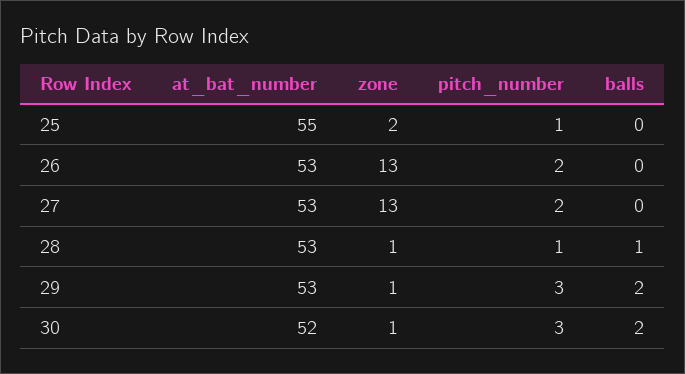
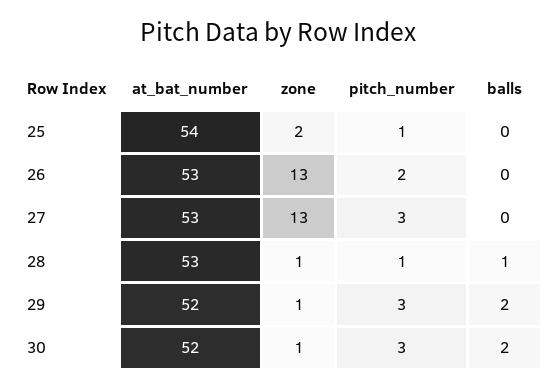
  {
    "at_bat_number": {
-     "25": 55,
+     "25": 54,
      "26": 53,
      "27": 53,
      "28": 53,
-     "29": 53,
+     "29": 52,
      "30": 52
    },
    "zone": {
      "25": 2,
      "26": 13,
      "27": 13,
      "28": 1,
      "29": 1,
      "30": 1
    },
    "pitch_number": {
      "25": 1,
      "26": 2,
-     "27": 2,
+     "27": 3,
      "28": 1,
      "29": 3,
      "30": 3
    },
    "balls": {
      "25": 0,
      "26": 0,
      "27": 0,
      "28": 1,
      "29": 2,
      "30": 2
    }
  }

